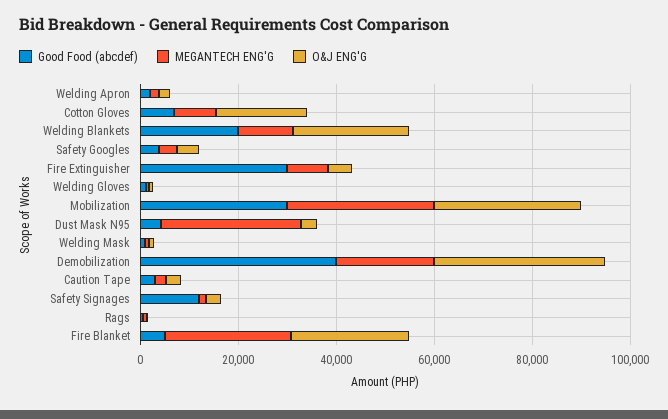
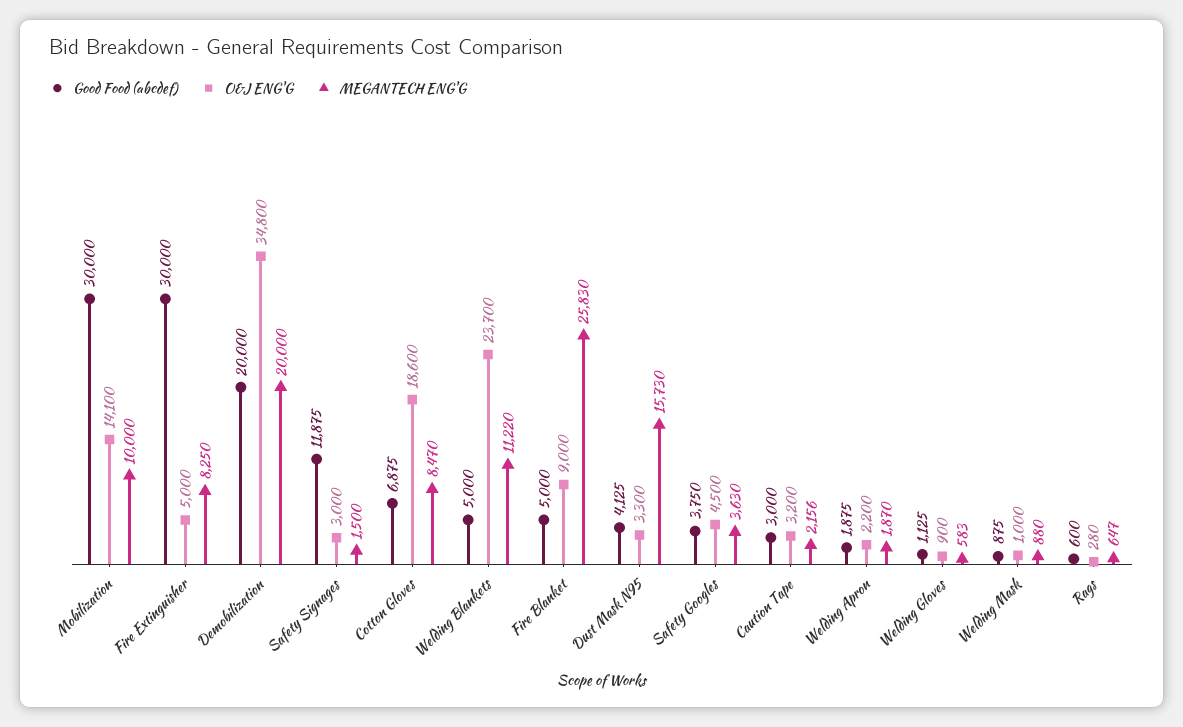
  {
    "Good Food (abcdef)": {
      "Welding Apron": 1875,
      "Cotton Gloves": 6875,
-     "Welding Blankets": 20000,
+     "Welding Blankets": 5000,
      "Safety Googles": 3750,
      "Fire Extinguisher": 30000,
      "Welding Gloves": 1125,
      "Mobilization": 30000,
      "Dust Mask N95": 4125,
      "Welding Mask": 875,
-     "Demobilization": 40000,
+     "Demobilization": 20000,
      "Caution Tape": 3000,
      "Safety Signages": 11875,
      "Rags": 600,
      "Fire Blanket": 5000
    },
    "MEGANTECH ENG'G": {
      "Welding Apron": 1870,
      "Cotton Gloves": 8470,
      "Welding Blankets": 11220,
      "Safety Googles": 3630,
      "Fire Extinguisher": 8250,
      "Welding Gloves": 583,
-     "Mobilization": 30000,
+     "Mobilization": 10000,
-     "Dust Mask N95": 30000,
+     "Dust Mask N95": 15730,
      "Welding Mask": 880,
      "Demobilization": 20000,
      "Caution Tape": 2156,
      "Safety Signages": 1500,
      "Rags": 647,
      "Fire Blanket": 25830
    },
    "O&J ENG'G": {
      "Welding Apron": 2200,
      "Cotton Gloves": 18600,
      "Welding Blankets": 23700,
      "Safety Googles": 4500,
      "Fire Extinguisher": 5000,
      "Welding Gloves": 900,
-     "Mobilization": 30000,
+     "Mobilization": 14100,
      "Dust Mask N95": 3300,
      "Welding Mask": 1000,
      "Demobilization": 34800,
      "Caution Tape": 3200,
      "Safety Signages": 3000,
      "Rags": 280,
-     "Fire Blanket": 25000
+     "Fire Blanket": 9000
    }
  }

